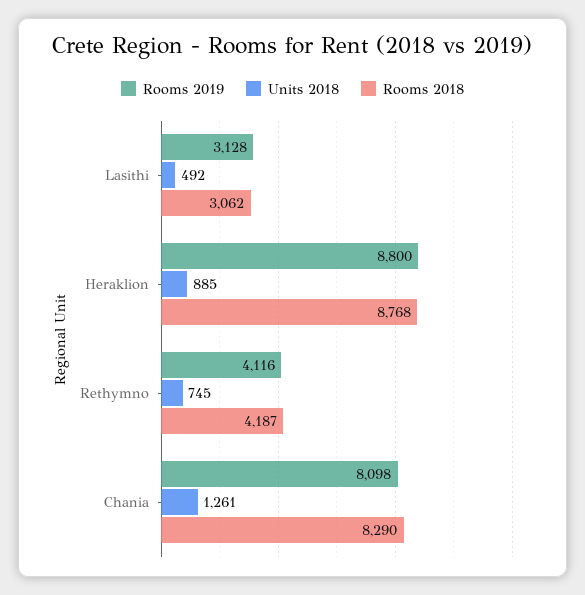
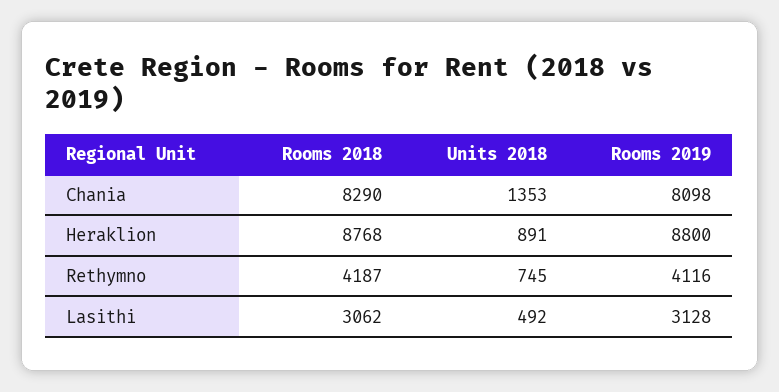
  {
    "Rooms 2019": {
      "Lasithi": 3128,
      "Heraklion": 8800,
      "Rethymno": 4116,
      "Chania": 8098
    },
    "Units 2018": {
      "Lasithi": 492,
-     "Heraklion": 885,
+     "Heraklion": 891,
      "Rethymno": 745,
-     "Chania": 1261
+     "Chania": 1353
    },
    "Rooms 2018": {
      "Lasithi": 3062,
      "Heraklion": 8768,
      "Rethymno": 4187,
      "Chania": 8290
    }
  }

